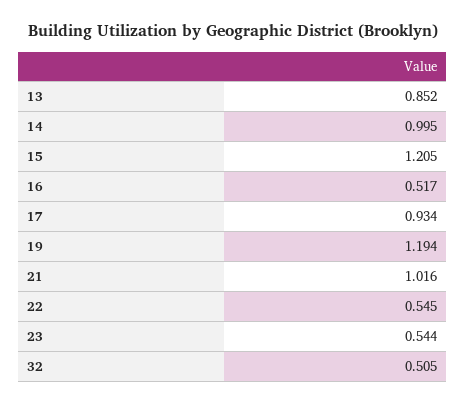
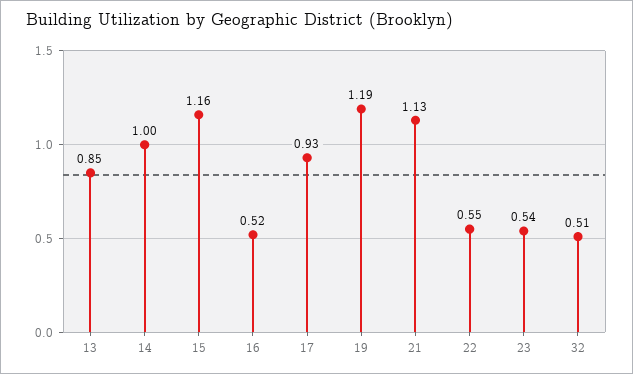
  {
    "13": 0.852,
    "14": 0.995,
-   "15": 1.205,
+   "15": 1.16,
    "16": 0.517,
    "17": 0.934,
    "19": 1.194,
-   "21": 1.016,
+   "21": 1.13,
    "22": 0.545,
    "23": 0.544,
    "32": 0.505
  }

